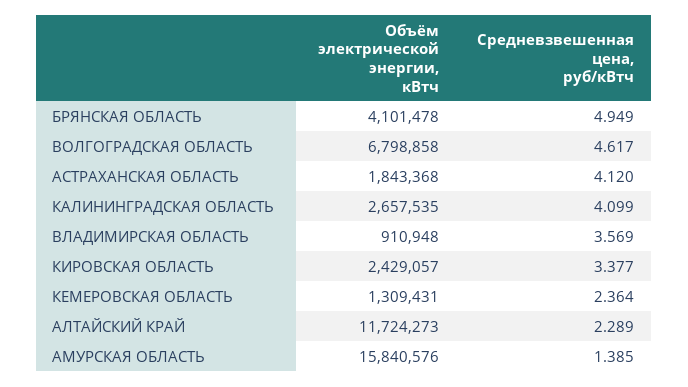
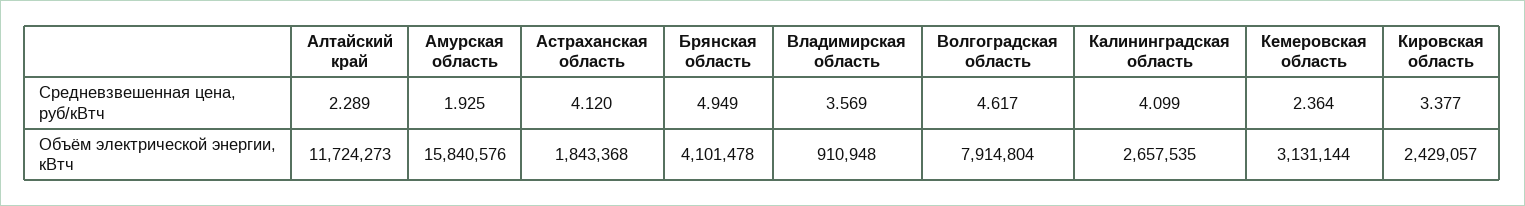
  {
    "Объём электрической энергии, кВтч": {
      "БРЯНСКАЯ ОБЛАСТЬ": 4101478,
-     "ВОЛГОГРАДСКАЯ ОБЛАСТЬ": 6798858,
+     "ВОЛГОГРАДСКАЯ ОБЛАСТЬ": 7914804,
      "АСТРАХАНСКАЯ ОБЛАСТЬ": 1843368,
      "КАЛИНИНГРАДСКАЯ ОБЛАСТЬ": 2657535,
      "ВЛАДИМИРСКАЯ ОБЛАСТЬ": 910948,
      "КИРОВСКАЯ ОБЛАСТЬ": 2429057,
-     "КЕМЕРОВСКАЯ ОБЛАСТЬ": 1309431,
+     "КЕМЕРОВСКАЯ ОБЛАСТЬ": 3131144,
      "АЛТАЙСКИЙ КРАЙ": 11724273,
      "АМУРСКАЯ ОБЛАСТЬ": 15840576
    },
    "Средневзвешенная цена, руб/кВтч": {
      "БРЯНСКАЯ ОБЛАСТЬ": 4.949,
      "ВОЛГОГРАДСКАЯ ОБЛАСТЬ": 4.617,
      "АСТРАХАНСКАЯ ОБЛАСТЬ": 4.12,
      "КАЛИНИНГРАДСКАЯ ОБЛАСТЬ": 4.099,
      "ВЛАДИМИРСКАЯ ОБЛАСТЬ": 3.569,
      "КИРОВСКАЯ ОБЛАСТЬ": 3.377,
      "КЕМЕРОВСКАЯ ОБЛАСТЬ": 2.364,
      "АЛТАЙСКИЙ КРАЙ": 2.289,
-     "АМУРСКАЯ ОБЛАСТЬ": 1.385
+     "АМУРСКАЯ ОБЛАСТЬ": 1.925
    }
  }

